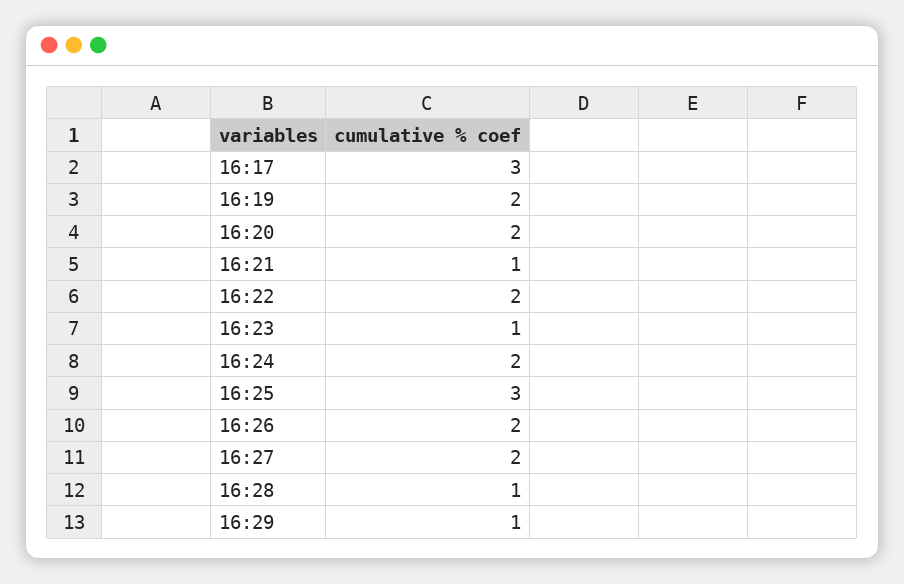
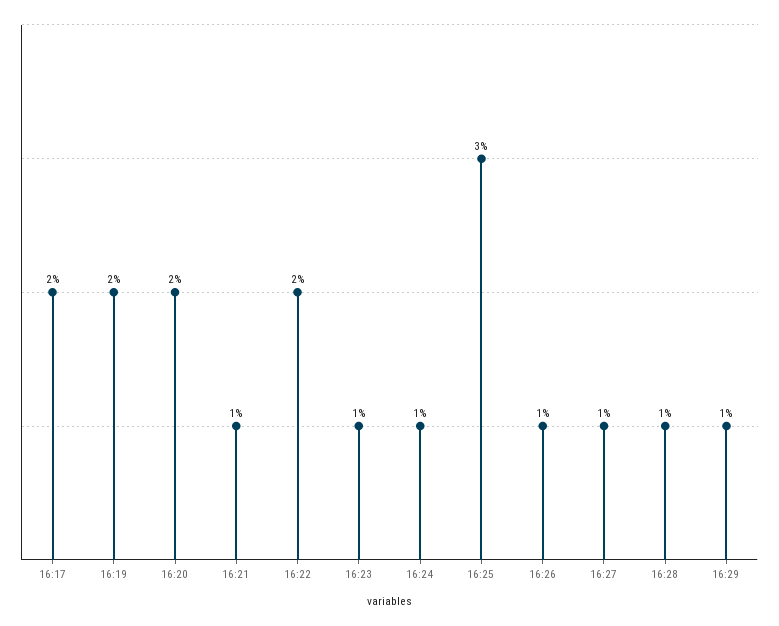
  {
-   "16:17": 3,
+   "16:17": 2,
    "16:19": 2,
    "16:20": 2,
    "16:21": 1,
    "16:22": 2,
    "16:23": 1,
-   "16:24": 2,
+   "16:24": 1,
    "16:25": 3,
-   "16:26": 2,
+   "16:26": 1,
-   "16:27": 2,
+   "16:27": 1,
    "16:28": 1,
    "16:29": 1
  }

